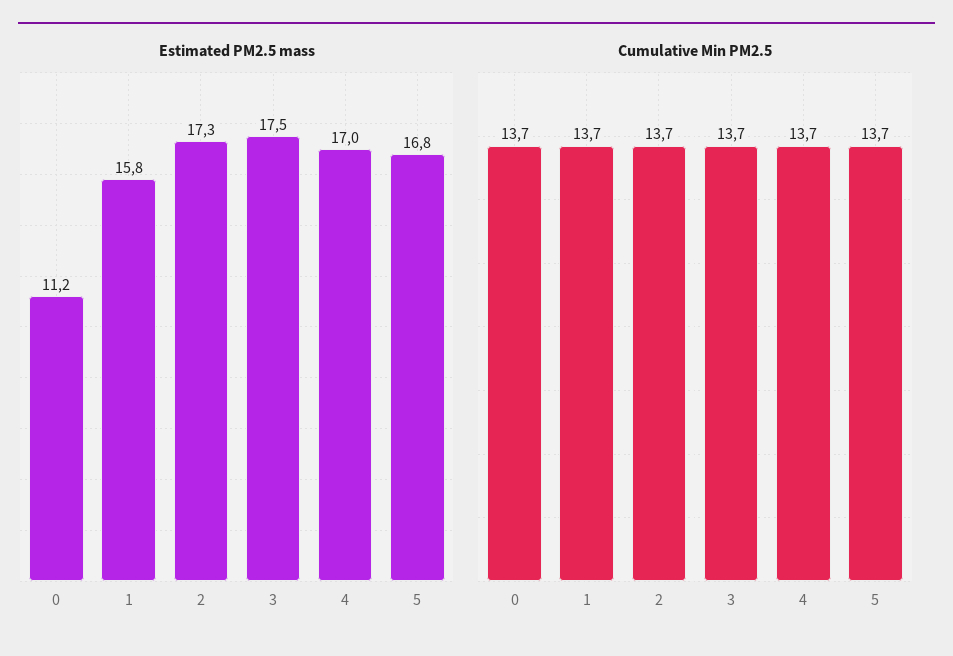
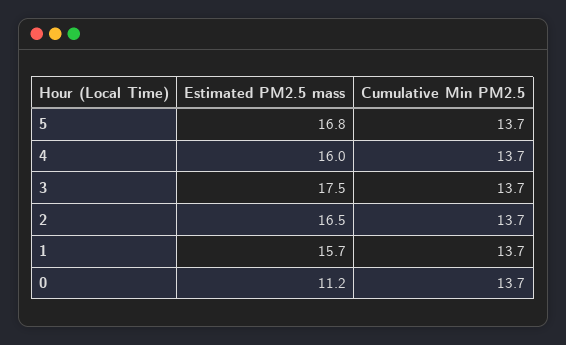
  {
    "Estimated PM2.5 mass": {
      "0": 11.2,
-     "1": 15.8,
+     "1": 15.7,
-     "2": 17.3,
+     "2": 16.5,
      "3": 17.5,
-     "4": 17,
+     "4": 16,
      "5": 16.8
    },
    "Cumulative Min PM2.5": {
      "0": 13.7,
      "1": 13.7,
      "2": 13.7,
      "3": 13.7,
      "4": 13.7,
      "5": 13.7
    }
  }

